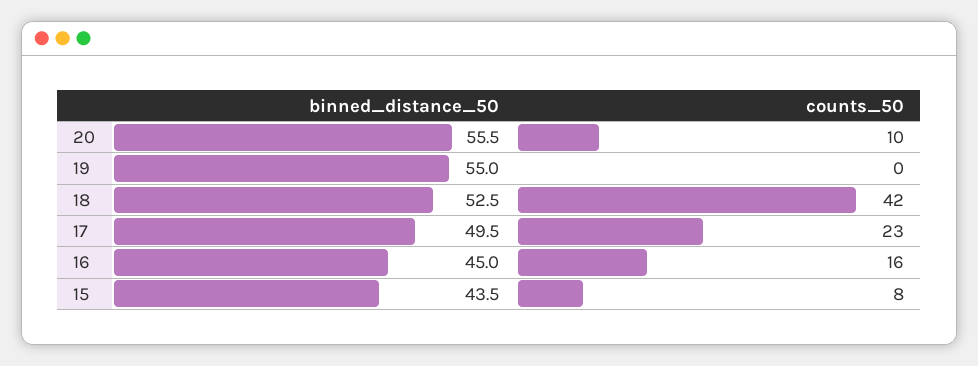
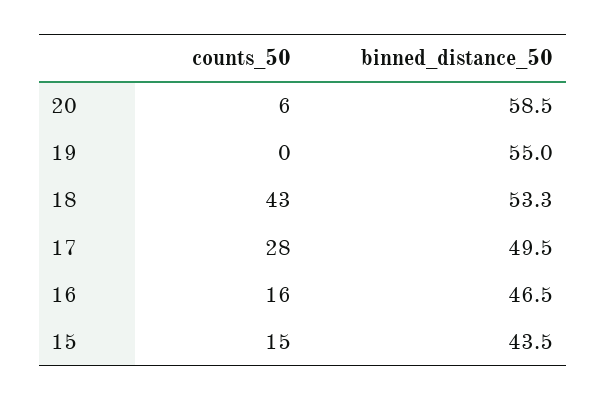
  {
    "binned_distance_50": {
-     "20": 55.5,
+     "20": 58.5,
      "19": 55,
-     "18": 52.5,
+     "18": 53.3,
      "17": 49.5,
-     "16": 45,
+     "16": 46.5,
      "15": 43.5
    },
    "counts_50": {
-     "20": 10,
+     "20": 6,
      "19": 0,
-     "18": 42,
+     "18": 43,
-     "17": 23,
+     "17": 28,
      "16": 16,
-     "15": 8
+     "15": 15
    }
  }

